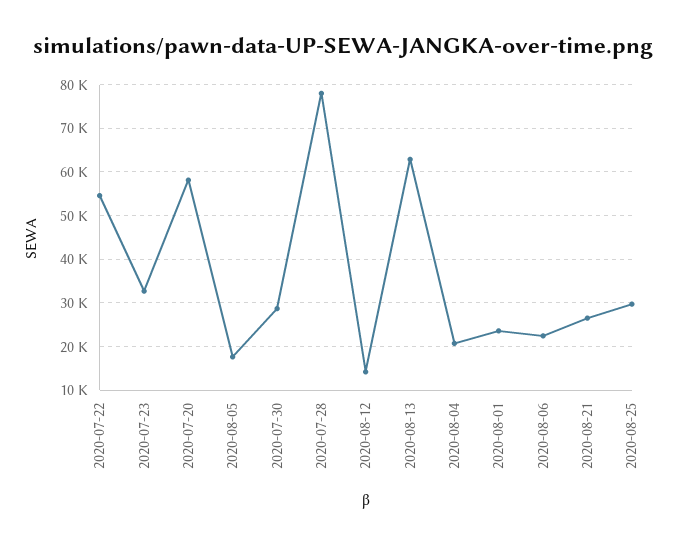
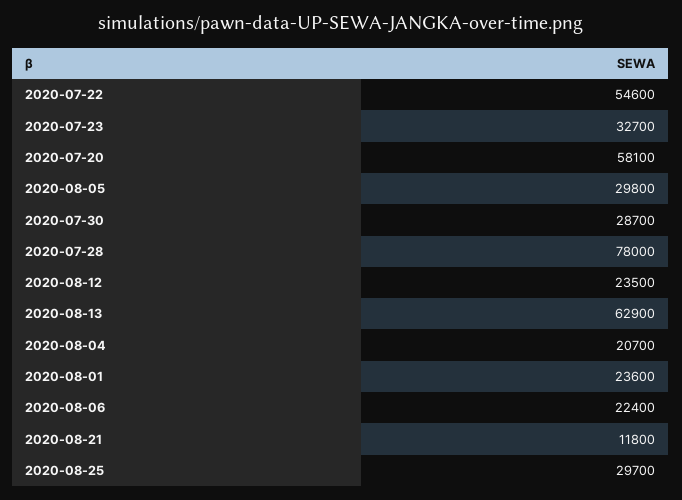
  {
    "2020-07-22": 54600,
    "2020-07-23": 32700,
    "2020-07-20": 58100,
-   "2020-08-05": 18000,
+   "2020-08-05": 29800,
    "2020-07-30": 28700,
    "2020-07-28": 78000,
-   "2020-08-12": 14000,
+   "2020-08-12": 23500,
    "2020-08-13": 62900,
    "2020-08-04": 20700,
    "2020-08-01": 23600,
    "2020-08-06": 22400,
-   "2020-08-21": 26000,
+   "2020-08-21": 11800,
    "2020-08-25": 29700
  }

